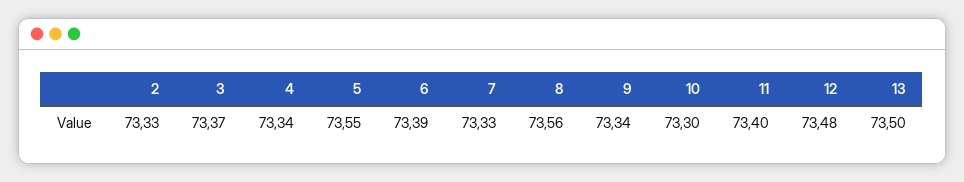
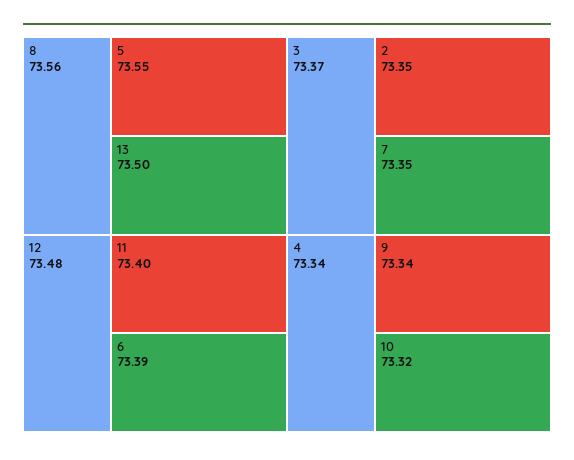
  {
-   "2": 73.33,
+   "2": 73.35,
    "3": 73.37,
    "4": 73.34,
    "5": 73.55,
    "6": 73.39,
-   "7": 73.33,
+   "7": 73.35,
    "8": 73.56,
    "9": 73.34,
-   "10": 73.3,
+   "10": 73.32,
    "11": 73.4,
    "12": 73.48,
    "13": 73.5
  }

